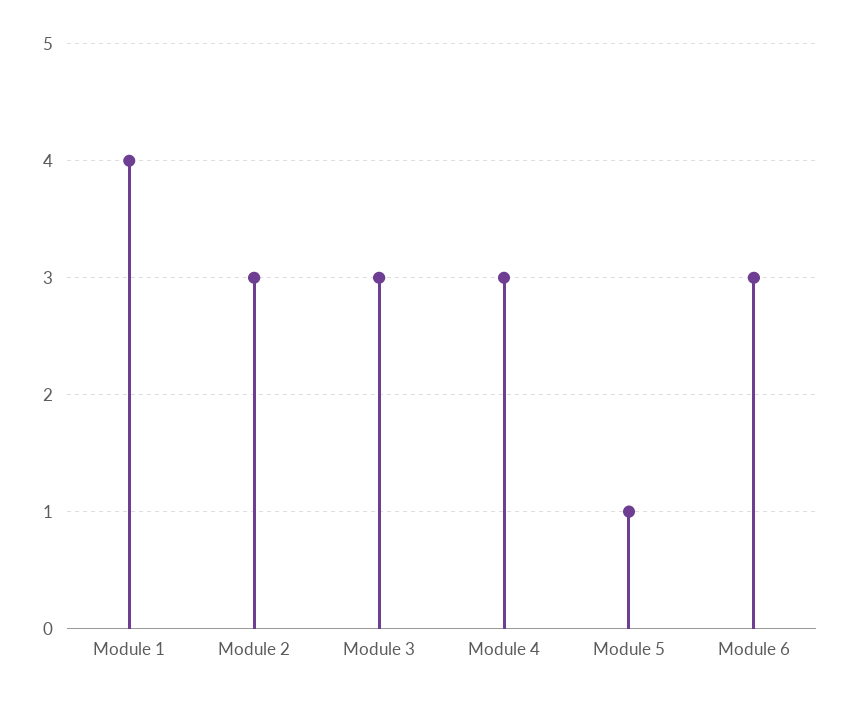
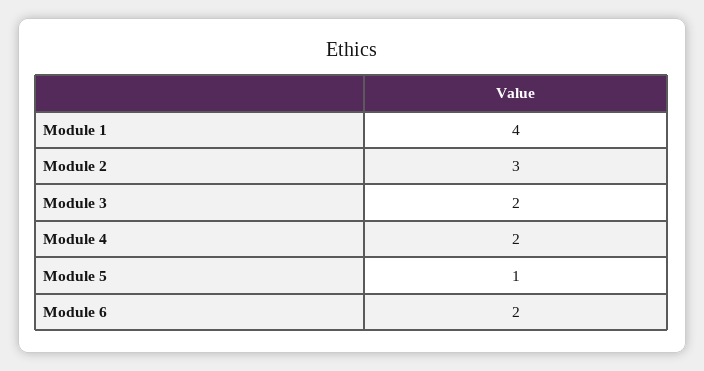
  {
    "Module 1": 4,
    "Module 2": 3,
-   "Module 3": 3,
+   "Module 3": 2,
-   "Module 4": 3,
+   "Module 4": 2,
    "Module 5": 1,
-   "Module 6": 3
+   "Module 6": 2
  }

